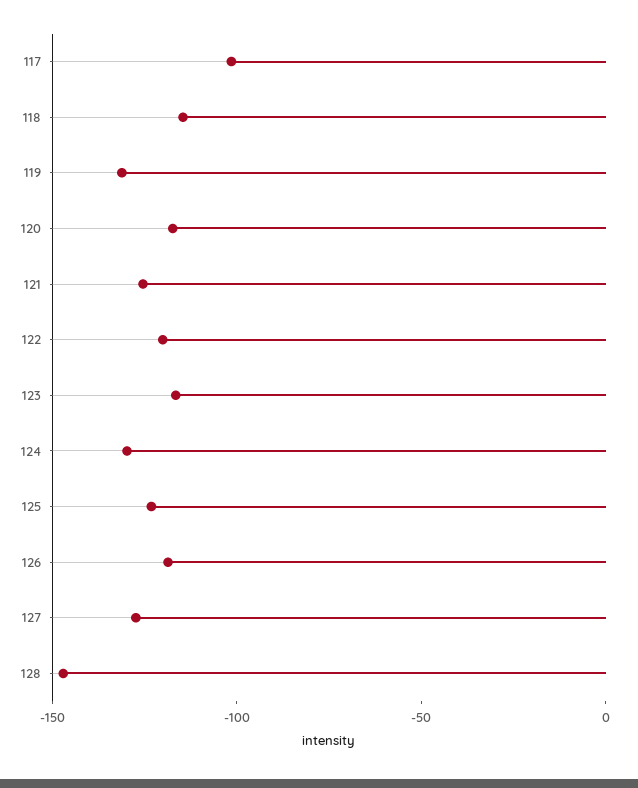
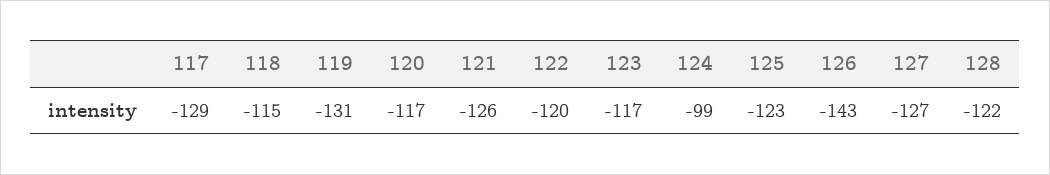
  {
-   "117": -100,
+   "117": -129,
    "118": -115,
    "119": -131,
    "120": -117,
    "121": -126,
    "122": -120,
    "123": -117,
-   "124": -130,
+   "124": -99,
    "125": -123,
-   "126": -120,
+   "126": -143,
    "127": -127,
-   "128": -150
+   "128": -122
  }

